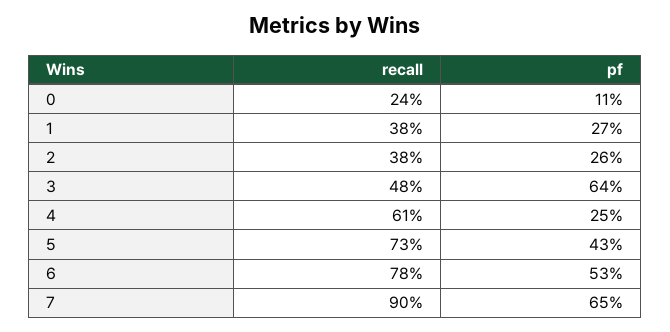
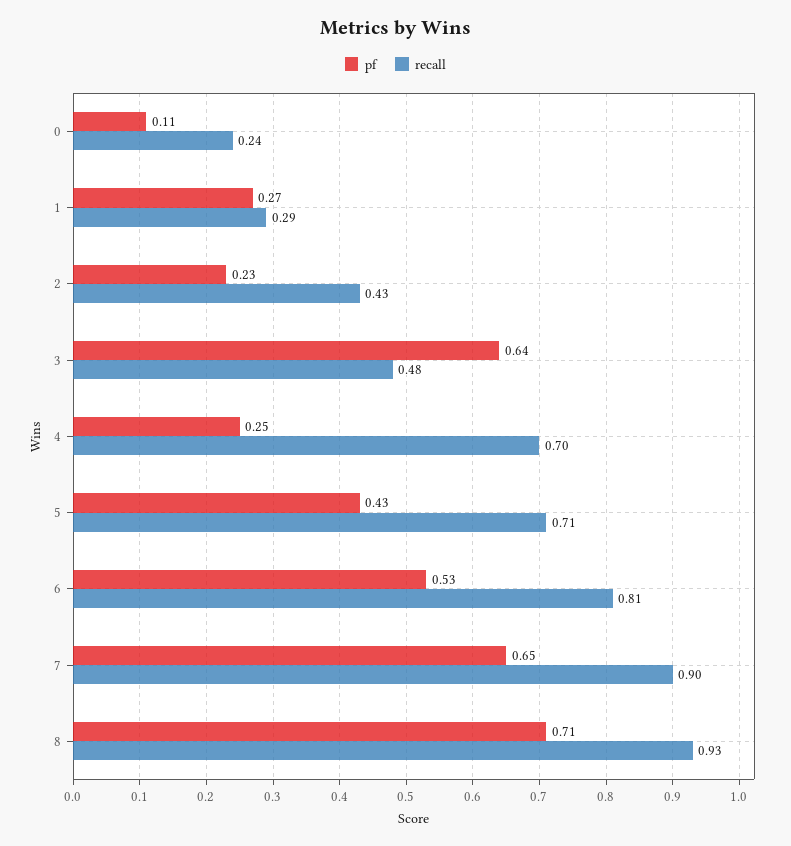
  {
    "recall": {
      "0": 0.24,
-     "1": 0.38,
+     "1": 0.29,
-     "2": 0.38,
+     "2": 0.43,
      "3": 0.48,
-     "4": 0.61,
+     "4": 0.7,
-     "5": 0.73,
+     "5": 0.71,
-     "6": 0.78,
+     "6": 0.81,
-     "7": 0.9
+     "7": 0.9,
+     "8": 0.93
    },
    "pf": {
      "0": 0.11,
      "1": 0.27,
-     "2": 0.26,
+     "2": 0.23,
      "3": 0.64,
      "4": 0.25,
      "5": 0.43,
      "6": 0.53,
-     "7": 0.65
+     "7": 0.65,
+     "8": 0.71
    }
  }

